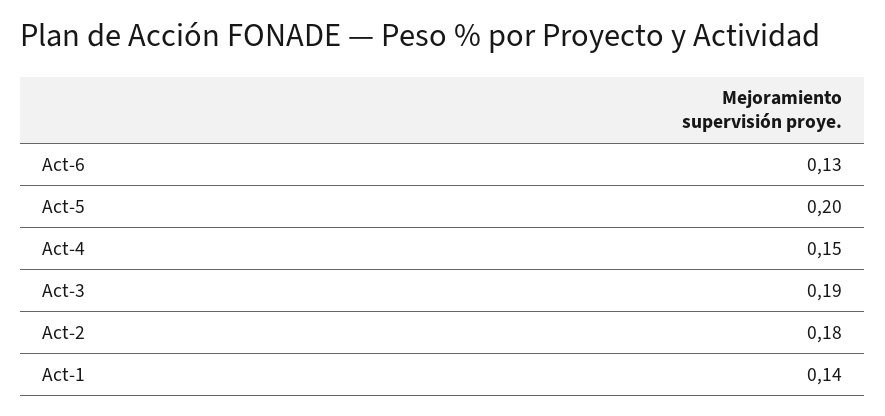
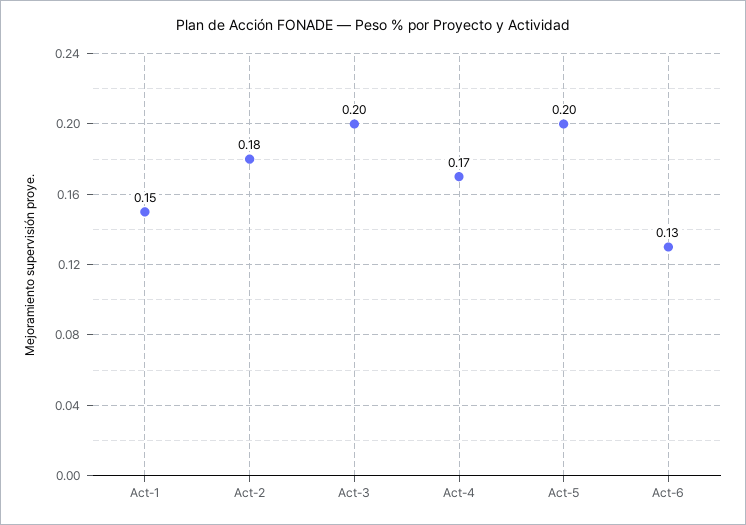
  {
    "Act-6": 0.13,
    "Act-5": 0.2,
-   "Act-4": 0.15,
+   "Act-4": 0.17,
-   "Act-3": 0.19,
+   "Act-3": 0.2,
    "Act-2": 0.18,
-   "Act-1": 0.14
+   "Act-1": 0.15
  }

